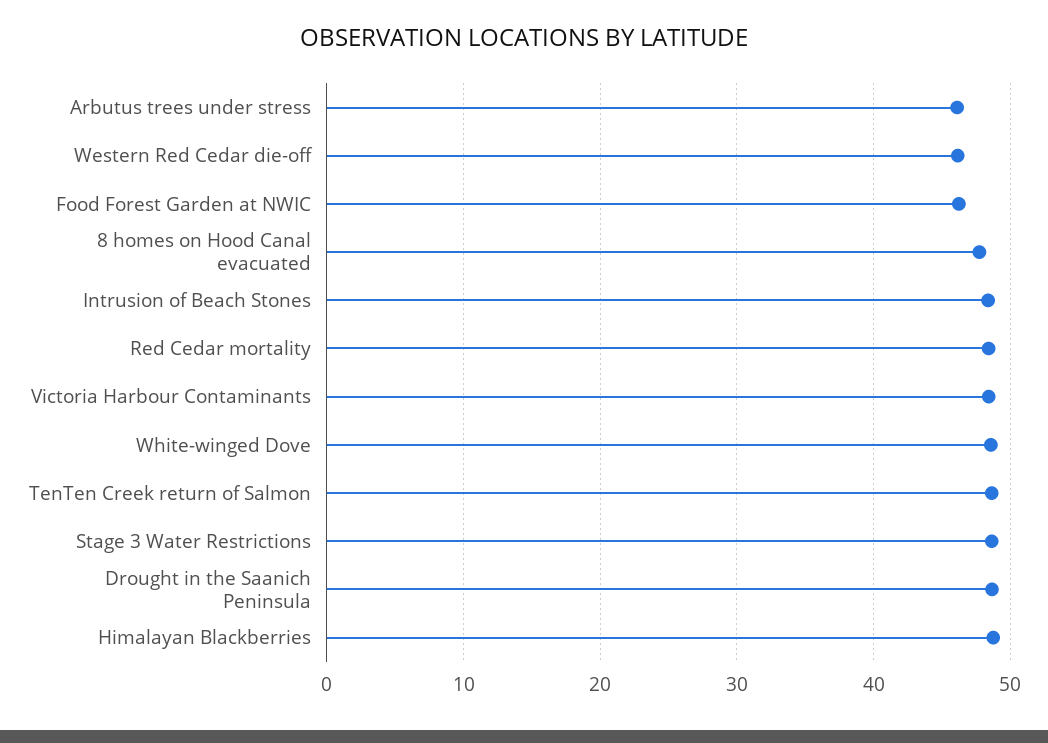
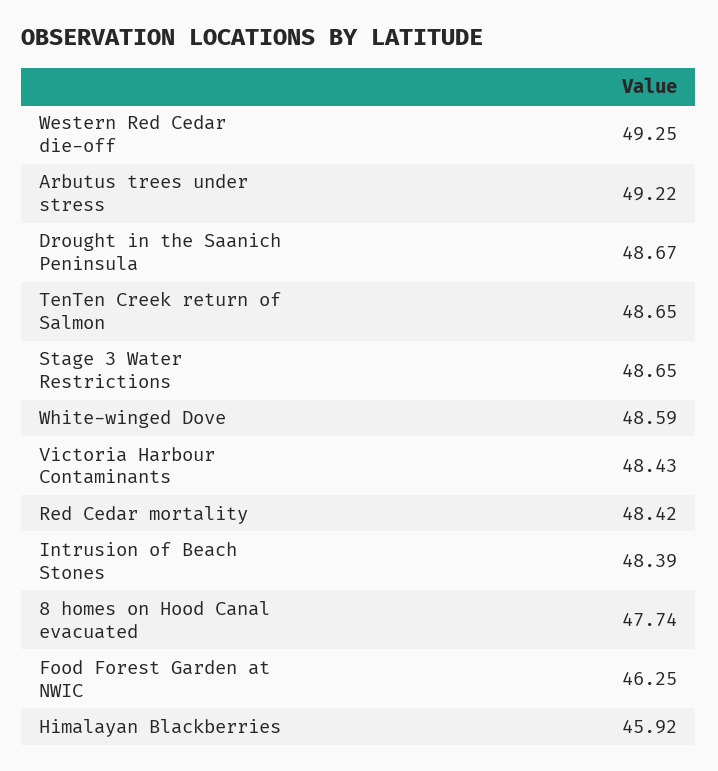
  {
-   "Arbutus trees under stress": 46,
+   "Arbutus trees under stress": 49.22,
-   "Western Red Cedar die-off": 46,
+   "Western Red Cedar die-off": 49.25,
    "Food Forest Garden at NWIC": 46.25,
    "8 homes on Hood Canal evacuated": 47.74,
    "Intrusion of Beach Stones": 48.39,
    "Red Cedar mortality": 48.42,
    "Victoria Harbour Contaminants": 48.43,
    "White-winged Dove": 48.59,
    "TenTen Creek return of Salmon": 48.65,
    "Stage 3 Water Restrictions": 48.65,
    "Drought in the Saanich Peninsula": 48.67,
-   "Himalayan Blackberries": 49
+   "Himalayan Blackberries": 45.92
  }

